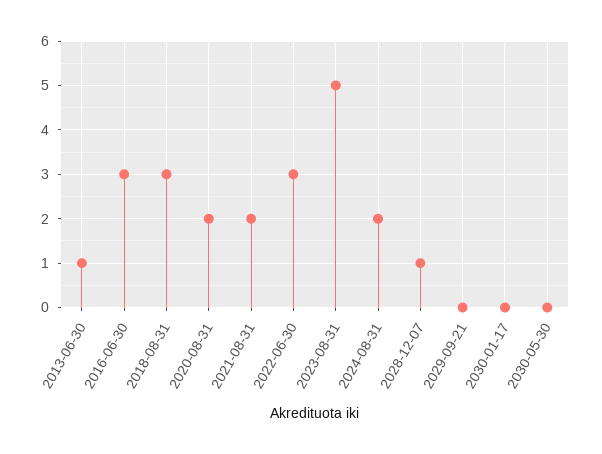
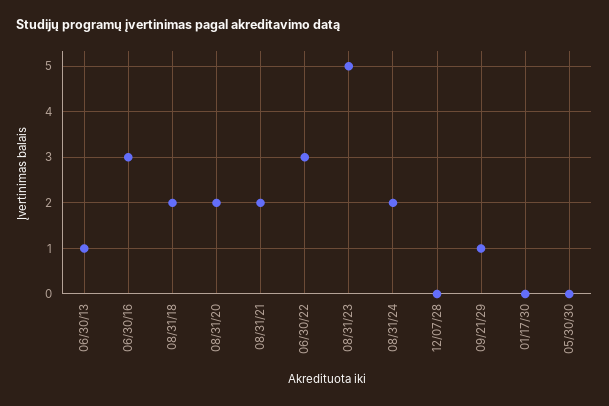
  {
    "2013-06-30": 1,
    "2016-06-30": 3,
-   "2018-08-31": 3,
+   "2018-08-31": 2,
    "2020-08-31": 2,
    "2021-08-31": 2,
    "2022-06-30": 3,
    "2023-08-31": 5,
    "2024-08-31": 2,
-   "2028-12-07": 1,
+   "2028-12-07": 0,
-   "2029-09-21": 0,
+   "2029-09-21": 1,
    "2030-01-17": 0,
    "2030-05-30": 0
  }

